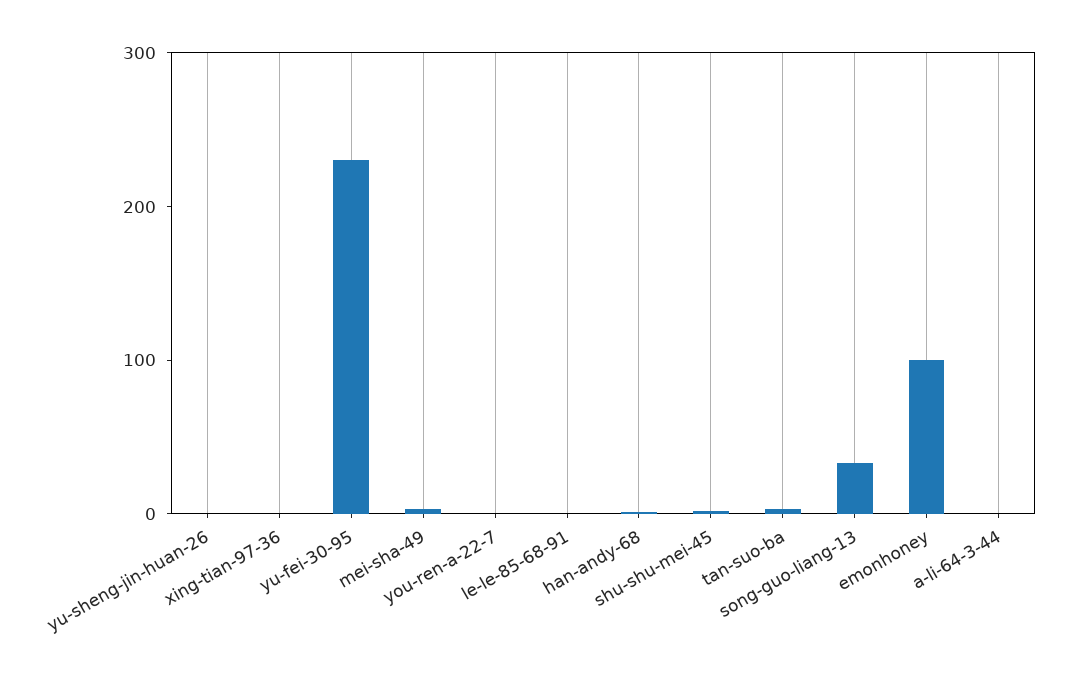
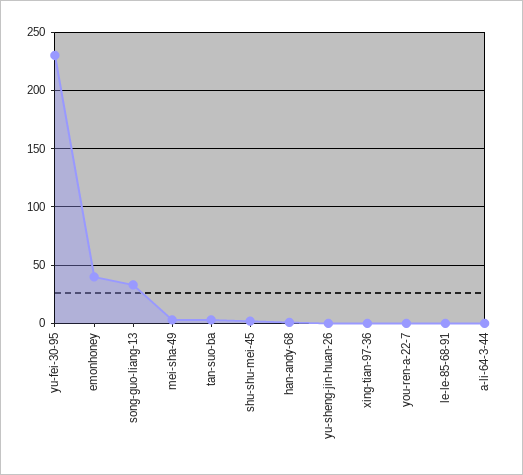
  {
    "yu-sheng-jin-huan-26": 0,
    "xing-tian-97-36": 0,
    "yu-fei-30-95": 230,
    "mei-sha-49": 0,
    "you-ren-a-22-7": 0,
    "le-le-85-68-91": 0,
    "han-andy-68": 0,
    "shu-shu-mei-45": 0,
    "tan-suo-ba": 0,
    "song-guo-liang-13": 30,
-   "emonhoney": 100,
+   "emonhoney": 40,
    "a-li-64-3-44": 0
  }

